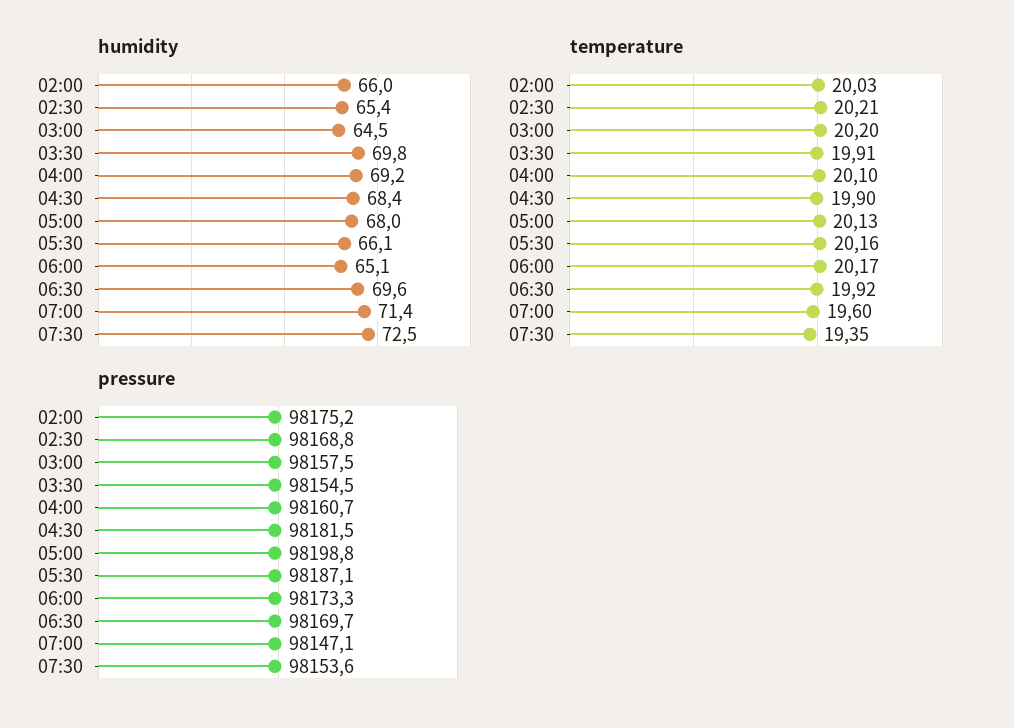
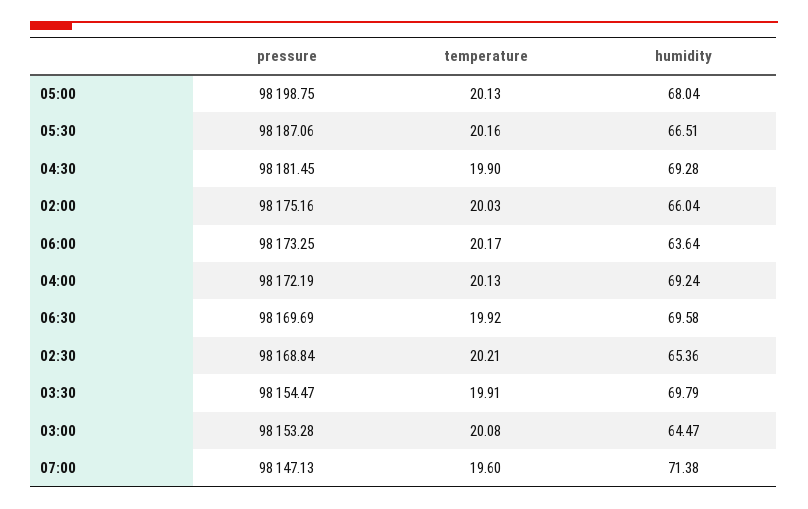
  {
    "humidity": {
      "02:00": 66.04,
      "02:30": 65.36,
      "03:00": 64.47,
      "03:30": 69.79,
      "04:00": 69.24,
-     "04:30": 68.4,
+     "04:30": 69.28,
      "05:00": 68.04,
-     "05:30": 66.1,
+     "05:30": 66.51,
-     "06:00": 65.1,
+     "06:00": 63.64,
      "06:30": 69.58,
-     "07:00": 71.38,
+     "07:00": 71.38
-     "07:30": 72.5
    },
    "temperature": {
      "02:00": 20.03,
      "02:30": 20.21,
-     "03:00": 20.2,
+     "03:00": 20.08,
      "03:30": 19.91,
-     "04:00": 20.1,
+     "04:00": 20.13,
      "04:30": 19.9,
      "05:00": 20.13,
      "05:30": 20.16,
      "06:00": 20.17,
      "06:30": 19.92,
-     "07:00": 19.6,
+     "07:00": 19.6
-     "07:30": 19.35
    },
    "pressure": {
      "02:00": 98175.16,
      "02:30": 98168.84,
-     "03:00": 98157.5,
+     "03:00": 98153.28,
      "03:30": 98154.47,
-     "04:00": 98160.7,
+     "04:00": 98172.19,
      "04:30": 98181.45,
      "05:00": 98198.75,
      "05:30": 98187.06,
      "06:00": 98173.25,
      "06:30": 98169.69,
-     "07:00": 98147.13,
+     "07:00": 98147.13
-     "07:30": 98153.6
    }
  }

